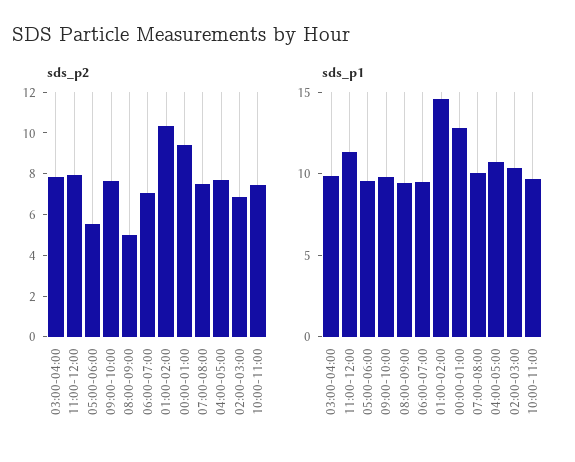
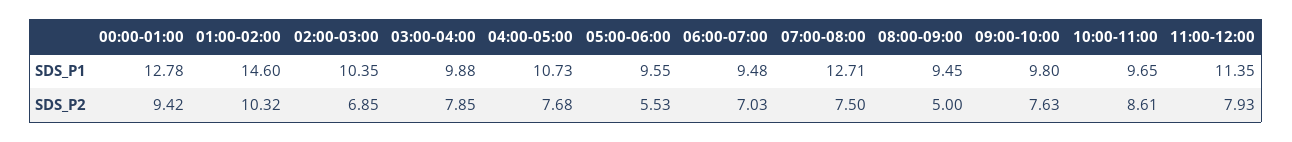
  {
    "sds_p2": {
      "03:00-04:00": 7.85,
      "11:00-12:00": 7.93,
      "05:00-06:00": 5.53,
      "09:00-10:00": 7.63,
      "08:00-09:00": 5,
      "06:00-07:00": 7.03,
      "01:00-02:00": 10.32,
      "00:00-01:00": 9.42,
      "07:00-08:00": 7.5,
      "04:00-05:00": 7.68,
      "02:00-03:00": 6.85,
-     "10:00-11:00": 7.5
+     "10:00-11:00": 8.61
    },
    "sds_p1": {
      "03:00-04:00": 9.88,
      "11:00-12:00": 11.35,
      "05:00-06:00": 9.55,
      "09:00-10:00": 9.8,
      "08:00-09:00": 9.45,
      "06:00-07:00": 9.48,
      "01:00-02:00": 14.6,
      "00:00-01:00": 12.78,
-     "07:00-08:00": 10,
+     "07:00-08:00": 12.71,
      "04:00-05:00": 10.73,
      "02:00-03:00": 10.35,
      "10:00-11:00": 9.65
    }
  }

